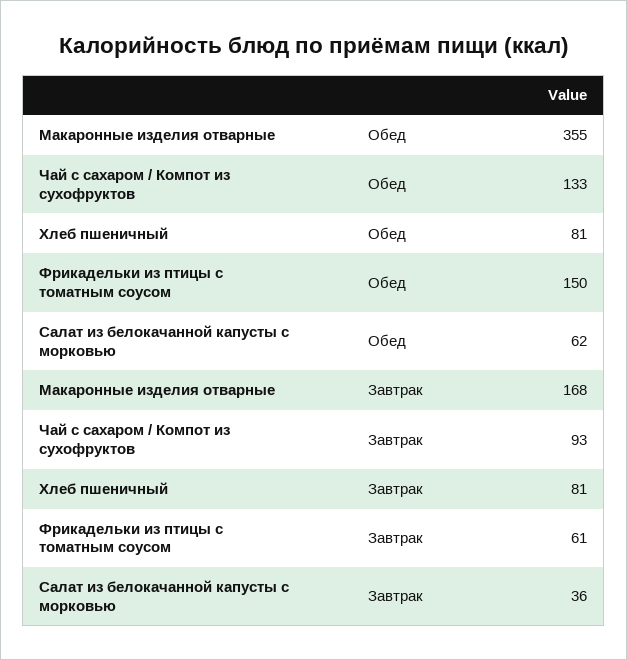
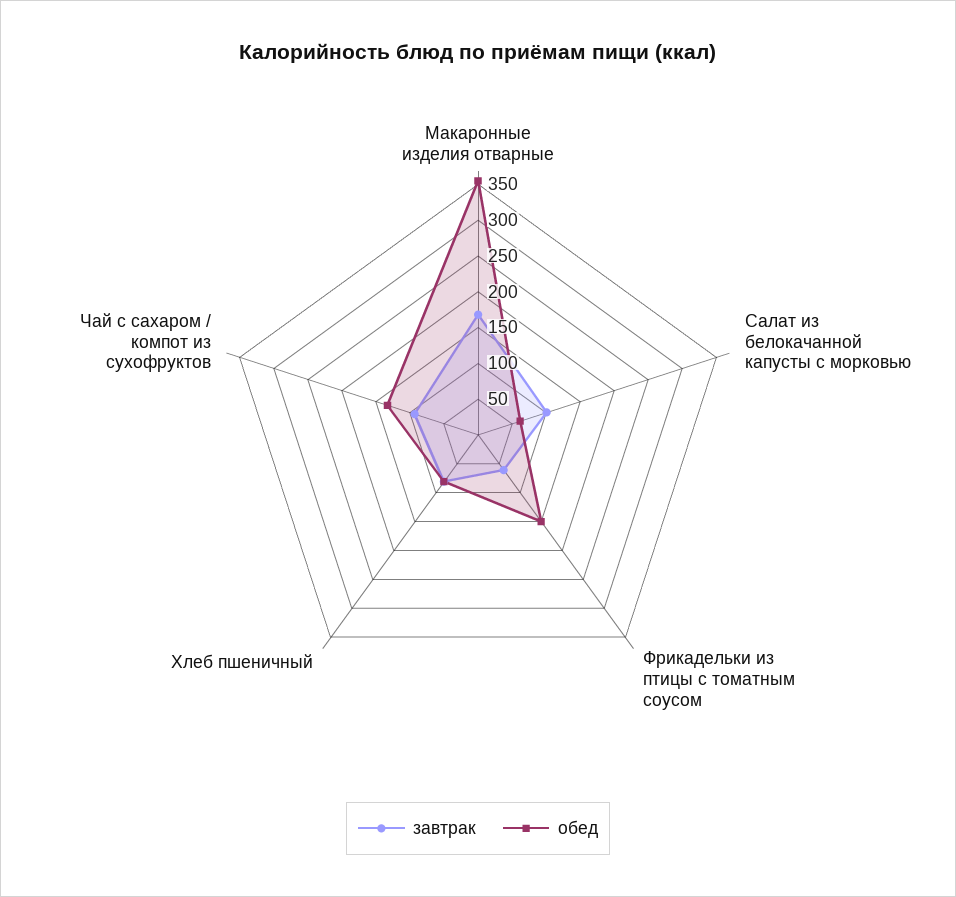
  {
    "Обед": {
      "Макаронные изделия отварные": 355,
      "Чай с сахаром / Компот из сухофруктов": 133,
      "Хлеб пшеничный": 81,
      "Фрикадельки из птицы с томатным соусом": 150,
      "Салат из белокачанной капусты с морковью": 62
    },
    "Завтрак": {
      "Макаронные изделия отварные": 168,
      "Чай с сахаром / Компот из сухофруктов": 93,
      "Хлеб пшеничный": 81,
      "Фрикадельки из птицы с томатным соусом": 61,
-     "Салат из белокачанной капусты с морковью": 36
+     "Салат из белокачанной капусты с морковью": 100
    }
  }

